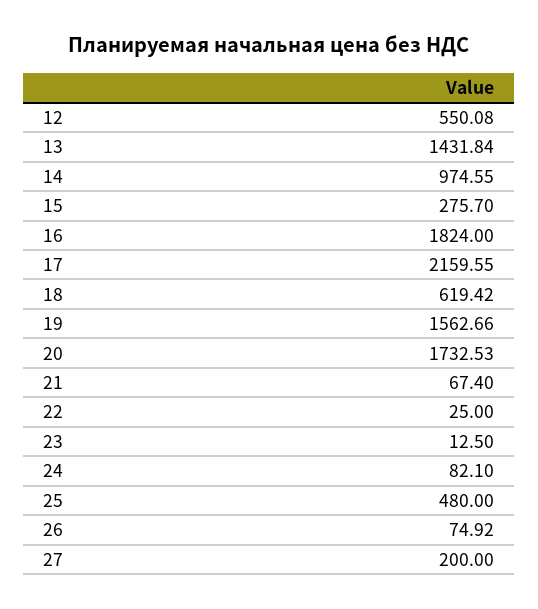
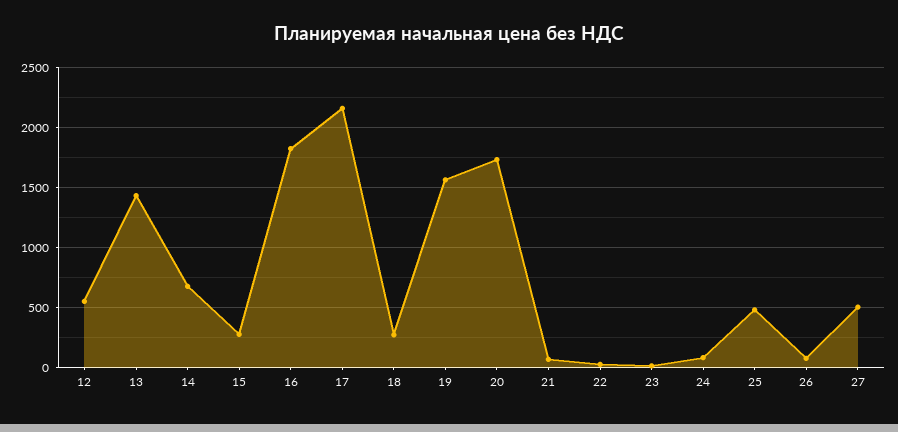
  {
    "12": 550.08,
    "13": 1431.84,
-   "14": 974.55,
+   "14": 700,
    "15": 275.7,
    "16": 1824,
    "17": 2159.55,
-   "18": 619.42,
+   "18": 300,
    "19": 1562.66,
    "20": 1732.53,
    "21": 67.4,
    "22": 25,
    "23": 12.5,
    "24": 82.1,
    "25": 480,
    "26": 74.92,
-   "27": 200
+   "27": 500
  }

